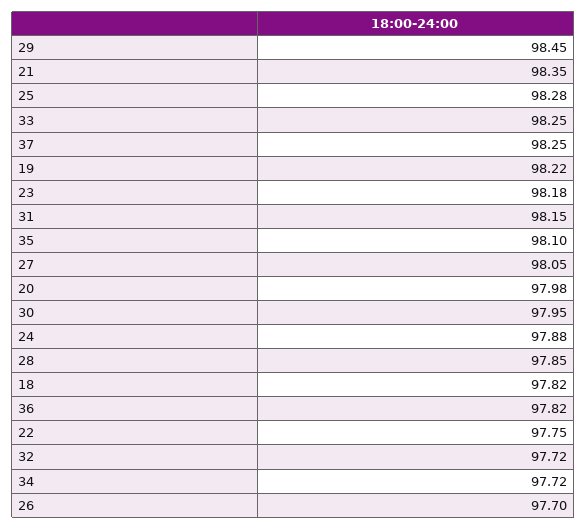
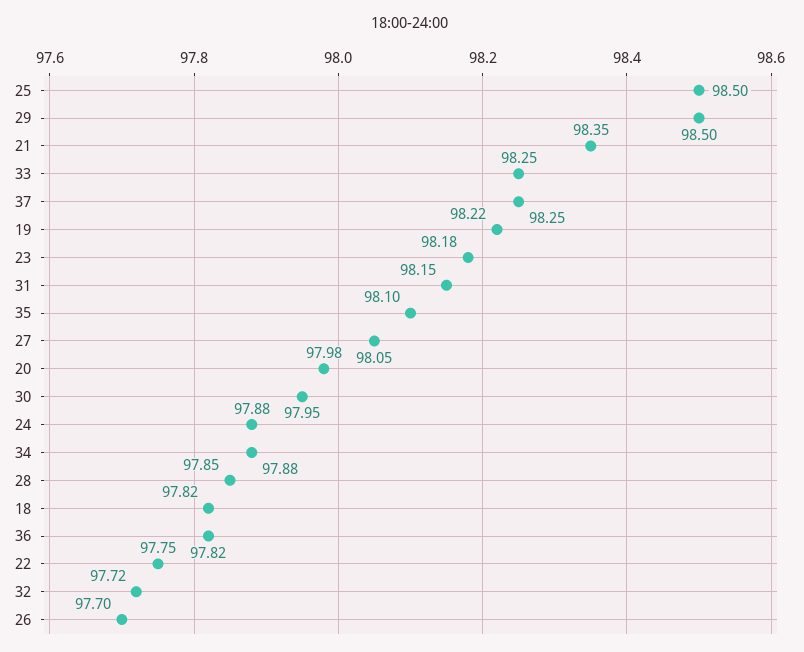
  {
-   "29": 98.45,
+   "29": 98.5,
    "21": 98.35,
-   "25": 98.28,
+   "25": 98.5,
    "33": 98.25,
    "37": 98.25,
    "19": 98.22,
    "23": 98.18,
    "31": 98.15,
    "35": 98.1,
    "27": 98.05,
    "20": 97.98,
    "30": 97.95,
    "24": 97.88,
    "28": 97.85,
    "18": 97.82,
    "36": 97.82,
    "22": 97.75,
    "32": 97.72,
-   "34": 97.72,
+   "34": 97.88,
    "26": 97.7
  }

